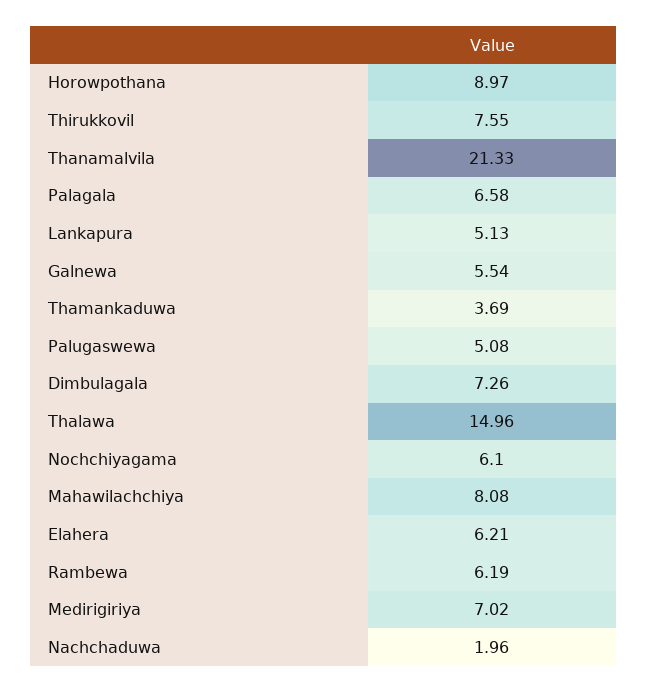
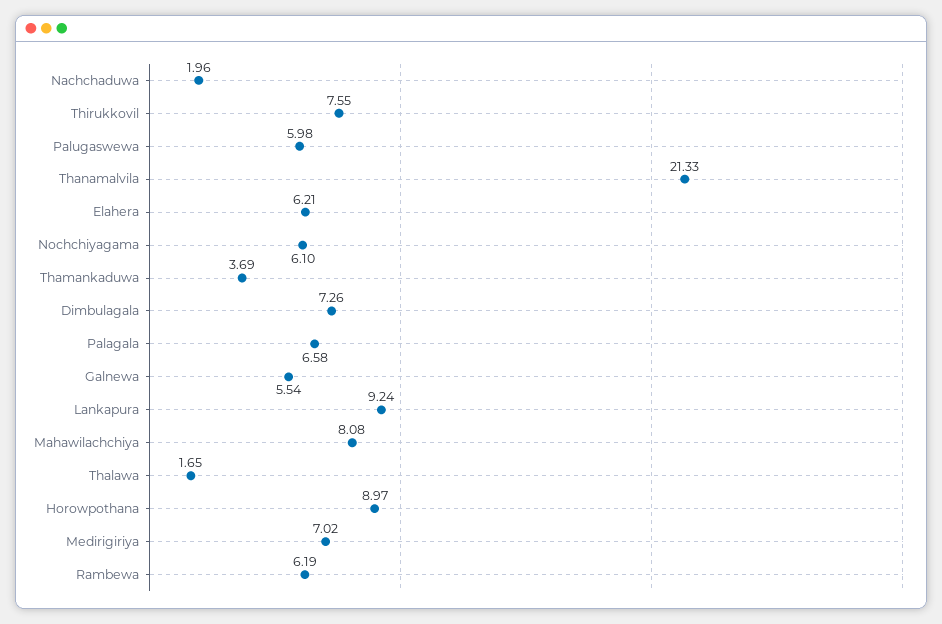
  {
    "Horowpothana": 8.97,
    "Thirukkovil": 7.55,
    "Thanamalvila": 21.33,
    "Palagala": 6.58,
-   "Lankapura": 5.13,
+   "Lankapura": 9.24,
    "Galnewa": 5.54,
    "Thamankaduwa": 3.69,
-   "Palugaswewa": 5.08,
+   "Palugaswewa": 5.98,
    "Dimbulagala": 7.26,
-   "Thalawa": 14.96,
+   "Thalawa": 1.65,
    "Nochchiyagama": 6.1,
    "Mahawilachchiya": 8.08,
    "Elahera": 6.21,
    "Rambewa": 6.19,
    "Medirigiriya": 7.02,
    "Nachchaduwa": 1.96
  }

